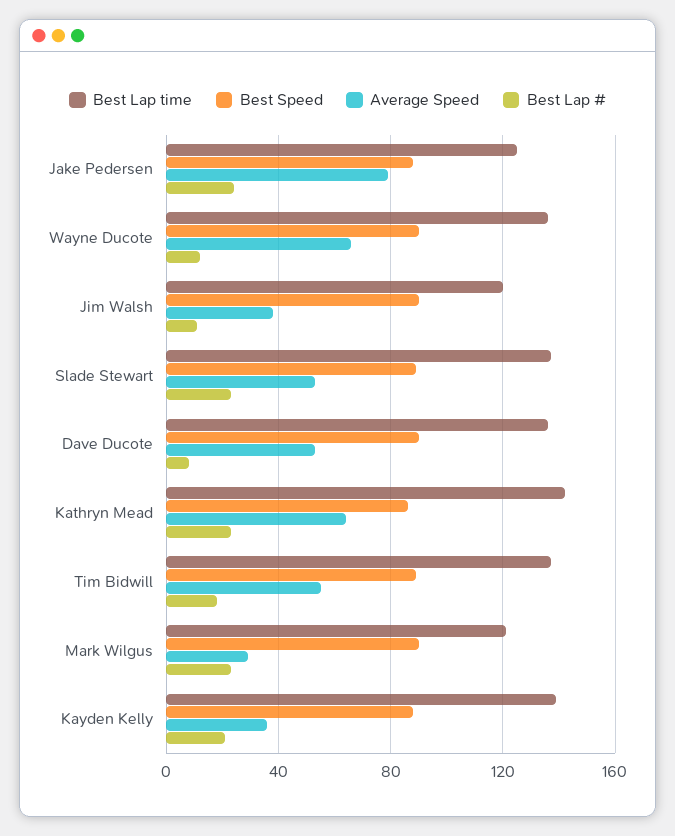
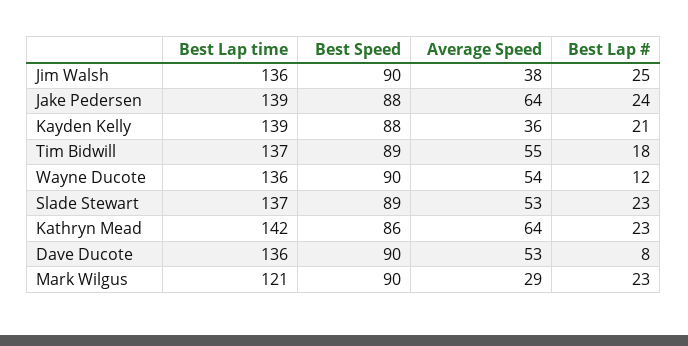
  {
    "Best Lap time": {
-     "Jake Pedersen": 125,
+     "Jake Pedersen": 139,
      "Wayne Ducote": 136,
-     "Jim Walsh": 120,
+     "Jim Walsh": 136,
      "Slade Stewart": 137,
      "Dave Ducote": 136,
      "Kathryn Mead": 142,
      "Tim Bidwill": 137,
      "Mark Wilgus": 121,
      "Kayden Kelly": 139
    },
    "Best Speed": {
      "Jake Pedersen": 88,
      "Wayne Ducote": 90,
      "Jim Walsh": 90,
      "Slade Stewart": 89,
      "Dave Ducote": 90,
      "Kathryn Mead": 86,
      "Tim Bidwill": 89,
      "Mark Wilgus": 90,
      "Kayden Kelly": 88
    },
    "Average Speed": {
-     "Jake Pedersen": 80,
+     "Jake Pedersen": 64,
-     "Wayne Ducote": 65,
+     "Wayne Ducote": 54,
      "Jim Walsh": 38,
      "Slade Stewart": 53,
      "Dave Ducote": 53,
      "Kathryn Mead": 64,
      "Tim Bidwill": 55,
      "Mark Wilgus": 29,
      "Kayden Kelly": 36
    },
    "Best Lap #": {
      "Jake Pedersen": 24,
      "Wayne Ducote": 12,
-     "Jim Walsh": 10,
+     "Jim Walsh": 25,
      "Slade Stewart": 23,
      "Dave Ducote": 8,
      "Kathryn Mead": 23,
      "Tim Bidwill": 18,
      "Mark Wilgus": 23,
      "Kayden Kelly": 21
    }
  }

